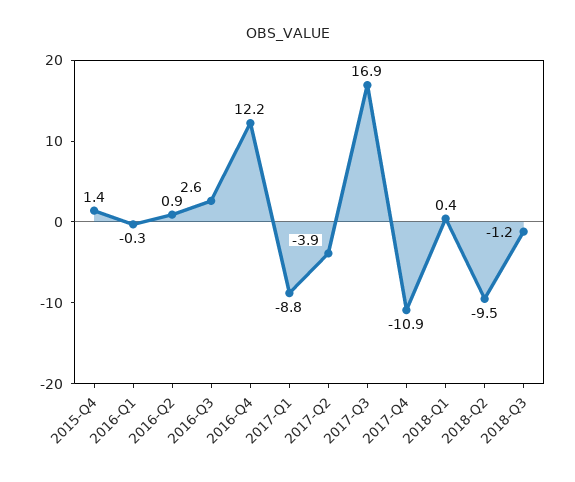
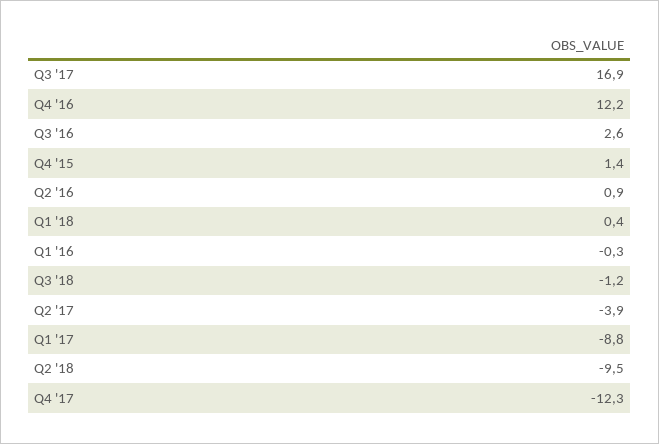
  {
    "2015-Q4": 1.4,
    "2016-Q1": -0.3,
    "2016-Q2": 0.9,
    "2016-Q3": 2.6,
    "2016-Q4": 12.2,
    "2017-Q1": -8.8,
    "2017-Q2": -3.9,
    "2017-Q3": 16.9,
-   "2017-Q4": -10.9,
+   "2017-Q4": -12.3,
    "2018-Q1": 0.4,
    "2018-Q2": -9.5,
    "2018-Q3": -1.2
  }

